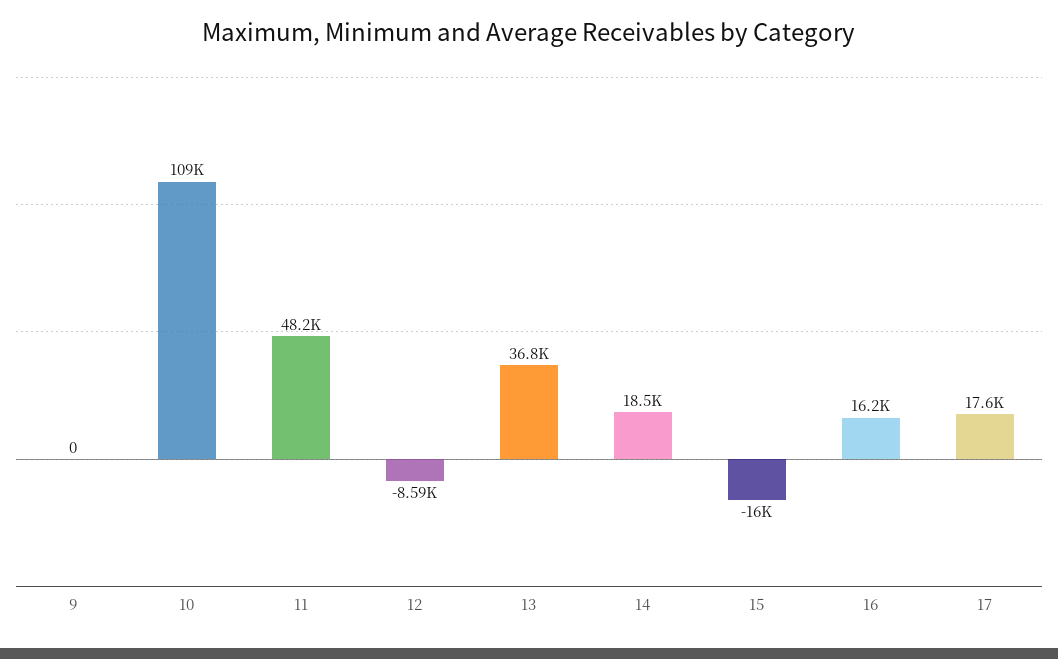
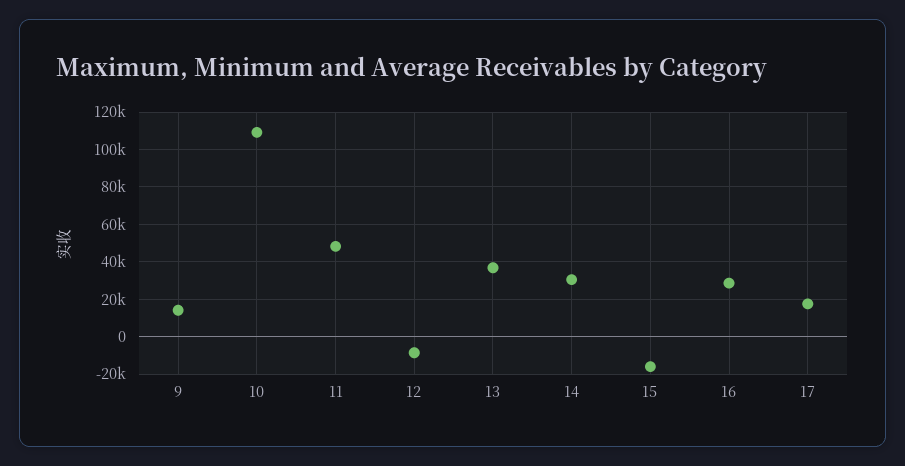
  {
-   "9": 0,
+   "9": 15000,
    "10": 109000,
    "11": 48200,
    "12": -8590,
    "13": 36800,
-   "14": 18500,
+   "14": 30000,
    "15": -16000,
-   "16": 16200,
+   "16": 30000,
    "17": 17600
  }

